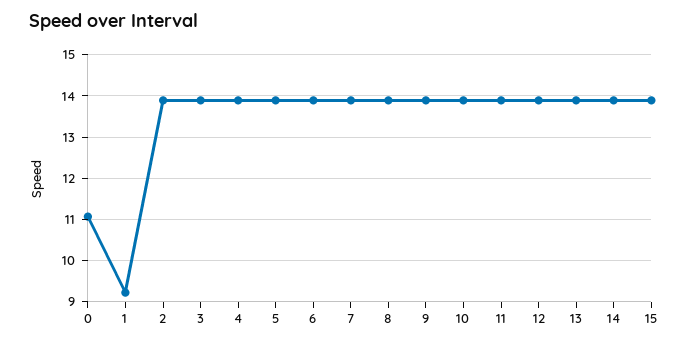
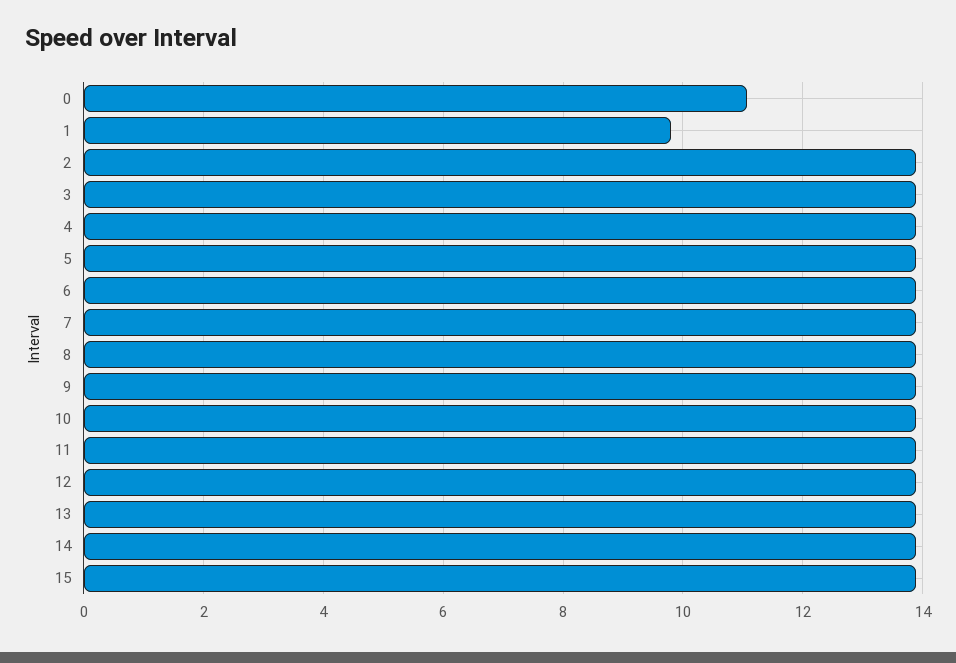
  {
    "0": 11,
-   "1": 9.2,
+   "1": 9.8,
    "2": 13.8,
    "3": 13.8,
    "4": 13.8,
    "5": 13.8,
    "6": 13.8,
    "7": 13.8,
    "8": 13.8,
    "9": 13.8,
    "10": 13.8,
    "11": 13.8,
    "12": 13.8,
    "13": 13.8,
    "14": 13.8,
    "15": 13.8
  }

